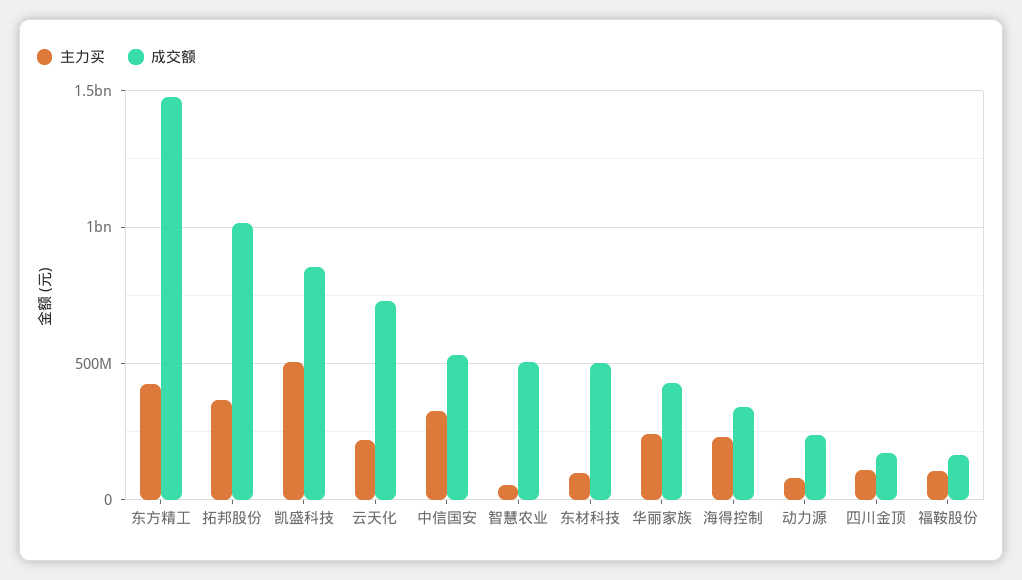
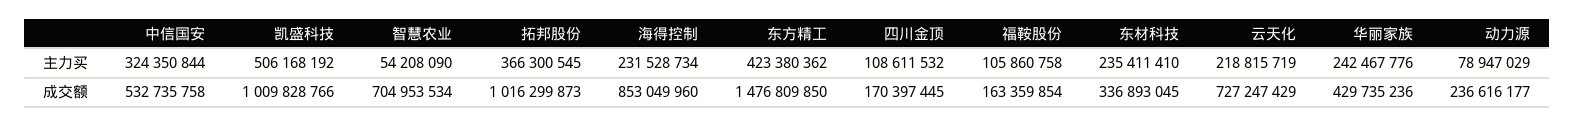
  {
    "主力买": {
      "东方精工": 423380362,
      "拓邦股份": 366300545,
      "凯盛科技": 506168192,
      "云天化": 218815719,
      "中信国安": 324350844,
      "智慧农业": 54208090,
-     "东材科技": 100000000,
+     "东材科技": 235411410,
      "华丽家族": 242467776,
      "海得控制": 231528734,
      "动力源": 78947029,
      "四川金顶": 108611532,
      "福鞍股份": 105860758
    },
    "成交额": {
      "东方精工": 1476809850,
      "拓邦股份": 1016299873,
-     "凯盛科技": 850000000,
+     "凯盛科技": 1009828766,
      "云天化": 727247429,
      "中信国安": 532735758,
-     "智慧农业": 500000000,
+     "智慧农业": 704953534,
-     "东材科技": 500000000,
+     "东材科技": 336893045,
      "华丽家族": 429735236,
-     "海得控制": 350000000,
+     "海得控制": 853049960,
      "动力源": 236616177,
      "四川金顶": 170397445,
      "福鞍股份": 163359854
    }
  }

